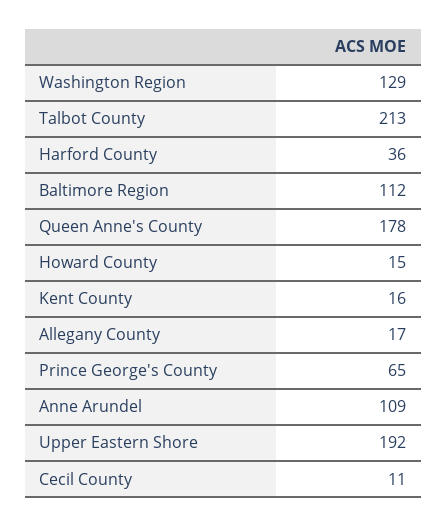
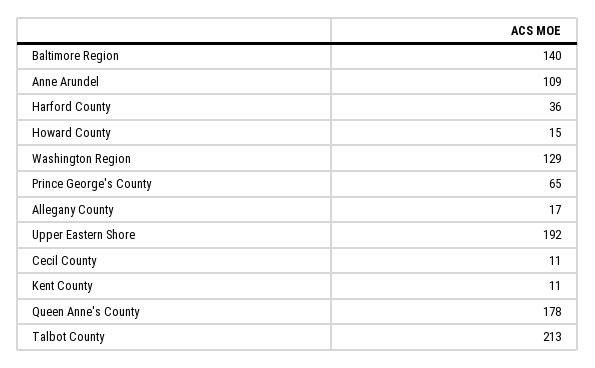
  {
    "Washington Region": 129,
    "Talbot County": 213,
    "Harford County": 36,
-   "Baltimore Region": 112,
+   "Baltimore Region": 140,
    "Queen Anne's County": 178,
    "Howard County": 15,
-   "Kent County": 16,
+   "Kent County": 11,
    "Allegany County": 17,
    "Prince George's County": 65,
    "Anne Arundel": 109,
    "Upper Eastern Shore": 192,
    "Cecil County": 11
  }

